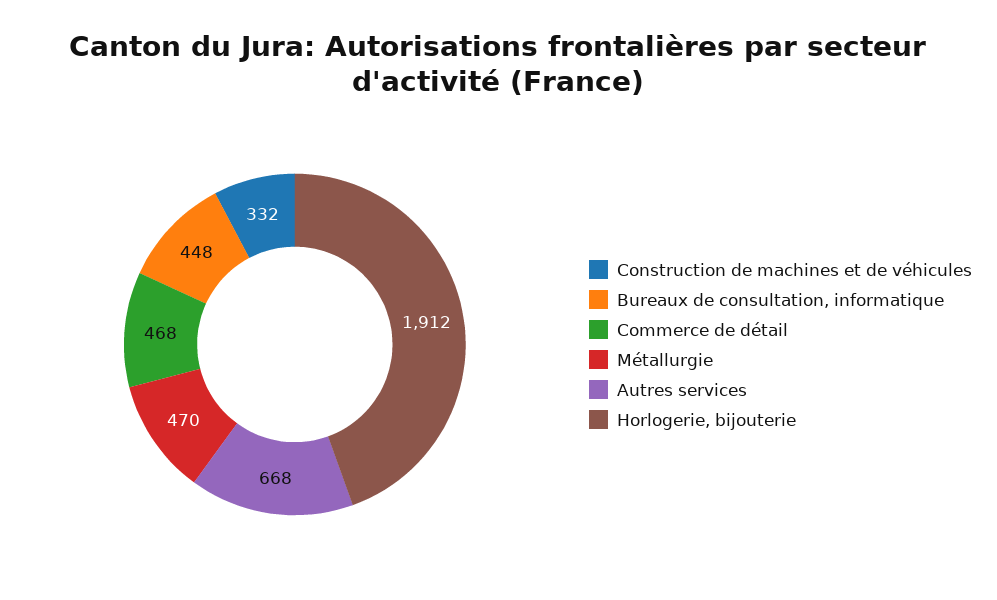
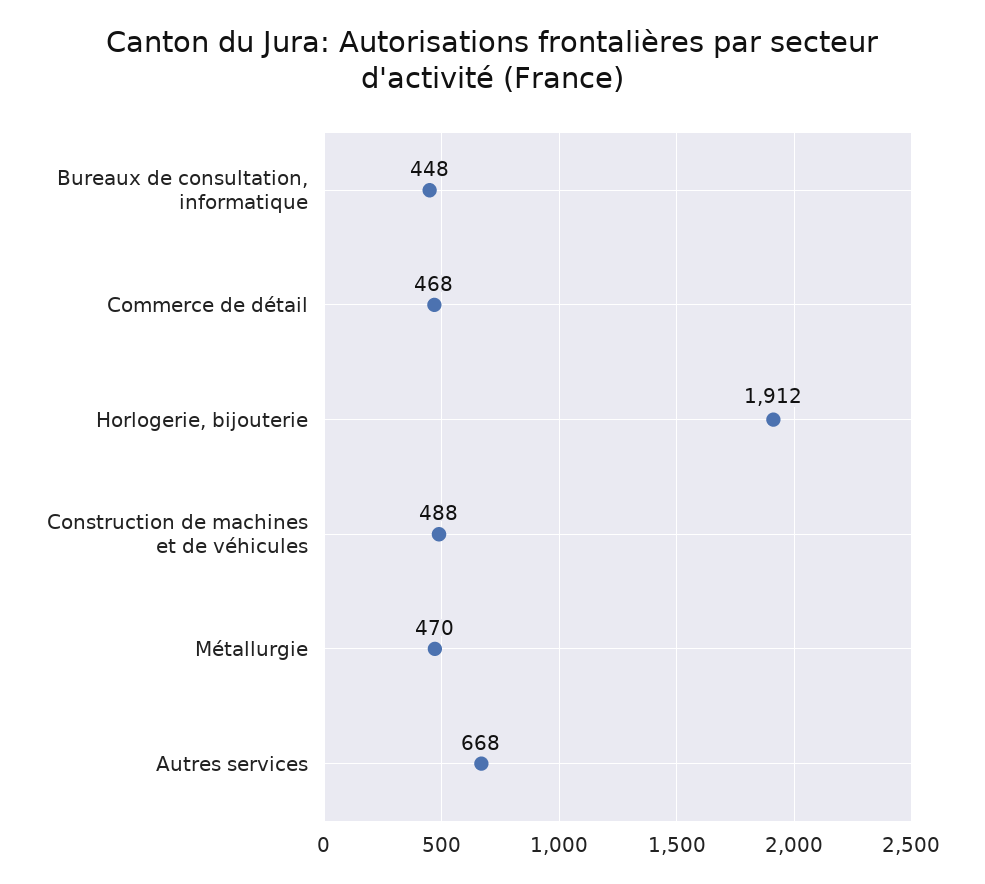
  {
-   "Construction de machines et de véhicules": 332,
+   "Construction de machines et de véhicules": 488,
    "Bureaux de consultation, informatique": 448,
    "Commerce de détail": 468,
    "Métallurgie": 470,
    "Autres services": 668,
    "Horlogerie, bijouterie": 1912
  }

